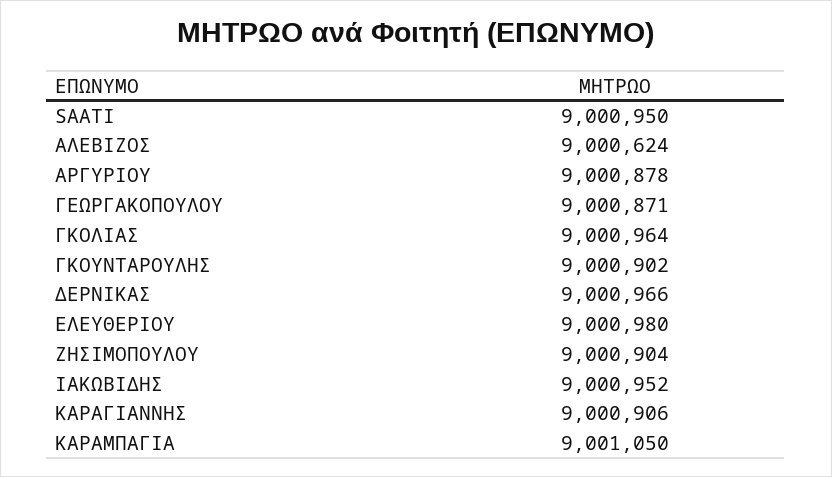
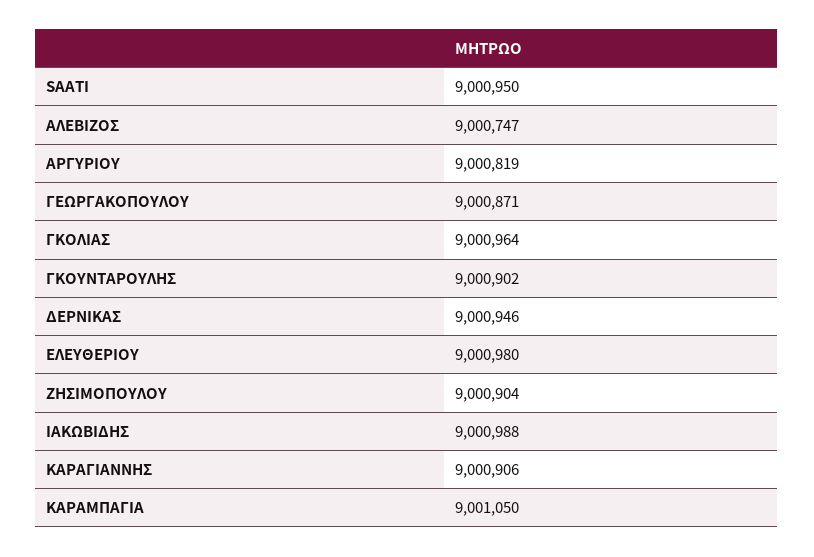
  {
    "SAATI": 9000950,
-   "ΑΛΕΒΙΖΟΣ": 9000624,
+   "ΑΛΕΒΙΖΟΣ": 9000747,
-   "ΑΡΓΥΡΙΟΥ": 9000878,
+   "ΑΡΓΥΡΙΟΥ": 9000819,
    "ΓΕΩΡΓΑΚΟΠΟΥΛΟΥ": 9000871,
    "ΓΚΟΛΙΑΣ": 9000964,
    "ΓΚΟΥΝΤΑΡΟΥΛΗΣ": 9000902,
-   "ΔΕΡΝΙΚΑΣ": 9000966,
+   "ΔΕΡΝΙΚΑΣ": 9000946,
    "ΕΛΕΥΘΕΡΙΟΥ": 9000980,
    "ΖΗΣΙΜΟΠΟΥΛΟΥ": 9000904,
-   "ΙΑΚΩΒΙΔΗΣ": 9000952,
+   "ΙΑΚΩΒΙΔΗΣ": 9000988,
    "ΚΑΡΑΓΙΑΝΝΗΣ": 9000906,
    "ΚΑΡΑΜΠΑΓΙΑ": 9001050
  }

